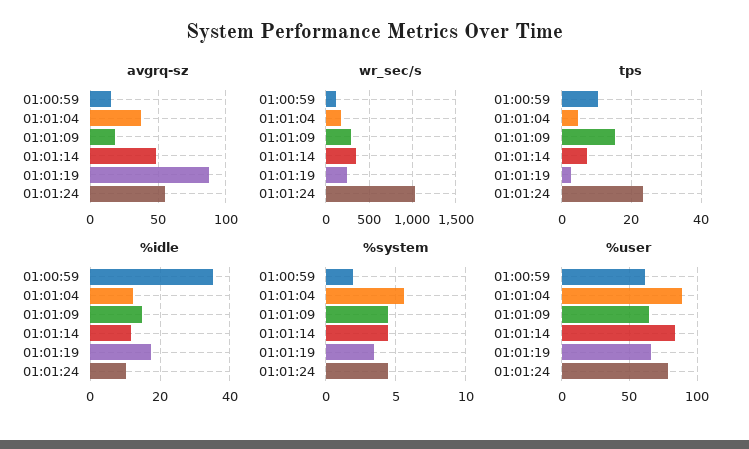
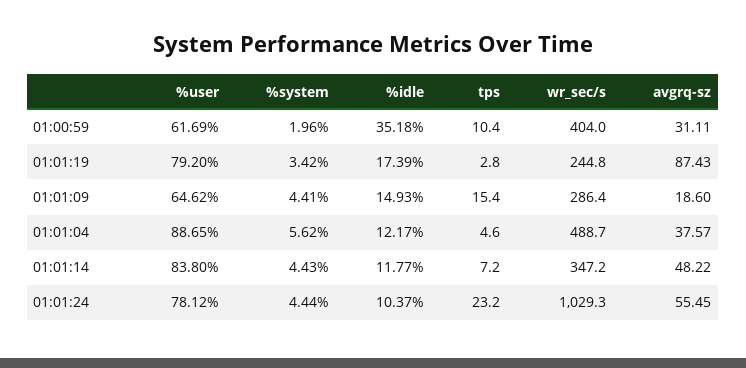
  {
    "avgrq-sz": {
-     "01:00:59": 15,
+     "01:00:59": 31.11,
      "01:01:04": 37.57,
      "01:01:09": 18.6,
      "01:01:14": 48.22,
      "01:01:19": 87.43,
      "01:01:24": 55.45
    },
    "wr_sec/s": {
-     "01:00:59": 100,
+     "01:00:59": 404,
-     "01:01:04": 200,
+     "01:01:04": 488.7,
      "01:01:09": 286.4,
      "01:01:14": 347.2,
      "01:01:19": 244.8,
      "01:01:24": 1029.3
    },
    "tps": {
      "01:00:59": 10.4,
      "01:01:04": 4.6,
      "01:01:09": 15.4,
      "01:01:14": 7.2,
      "01:01:19": 2.8,
      "01:01:24": 23.2
    },
    "%idle": {
      "01:00:59": 35.18,
      "01:01:04": 12.17,
      "01:01:09": 14.93,
      "01:01:14": 11.77,
      "01:01:19": 17.39,
      "01:01:24": 10.37
    },
    "%system": {
      "01:00:59": 1.96,
      "01:01:04": 5.62,
      "01:01:09": 4.41,
      "01:01:14": 4.43,
      "01:01:19": 3.42,
      "01:01:24": 4.44
    },
    "%user": {
      "01:00:59": 61.69,
      "01:01:04": 88.65,
      "01:01:09": 64.62,
      "01:01:14": 83.8,
-     "01:01:19": 65,
+     "01:01:19": 79.2,
      "01:01:24": 78.12
    }
  }

